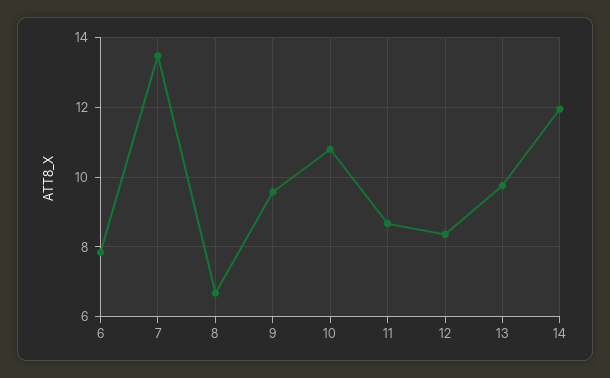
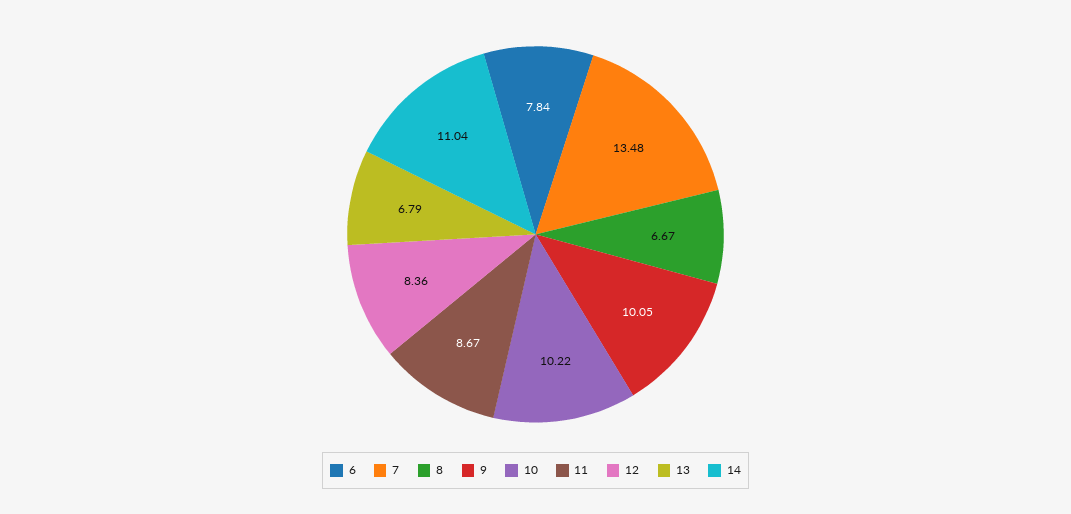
  {
    "6": 7.84,
    "7": 13.48,
    "8": 6.67,
-   "9": 9.6,
+   "9": 10.05,
-   "10": 10.8,
+   "10": 10.22,
    "11": 8.67,
    "12": 8.36,
-   "13": 9.8,
+   "13": 6.79,
-   "14": 12
+   "14": 11.04
  }

